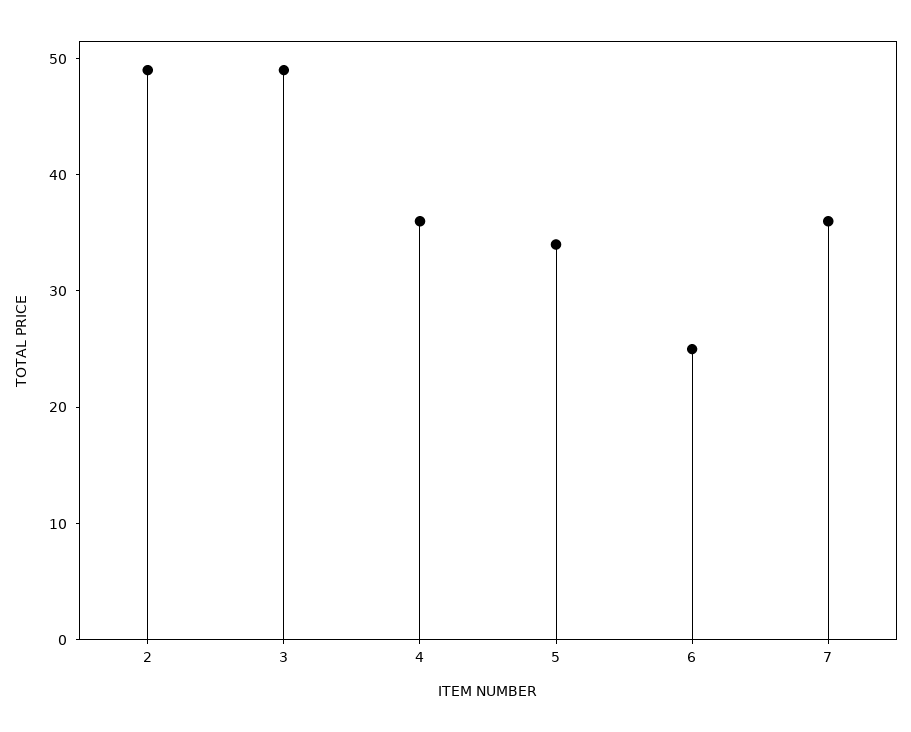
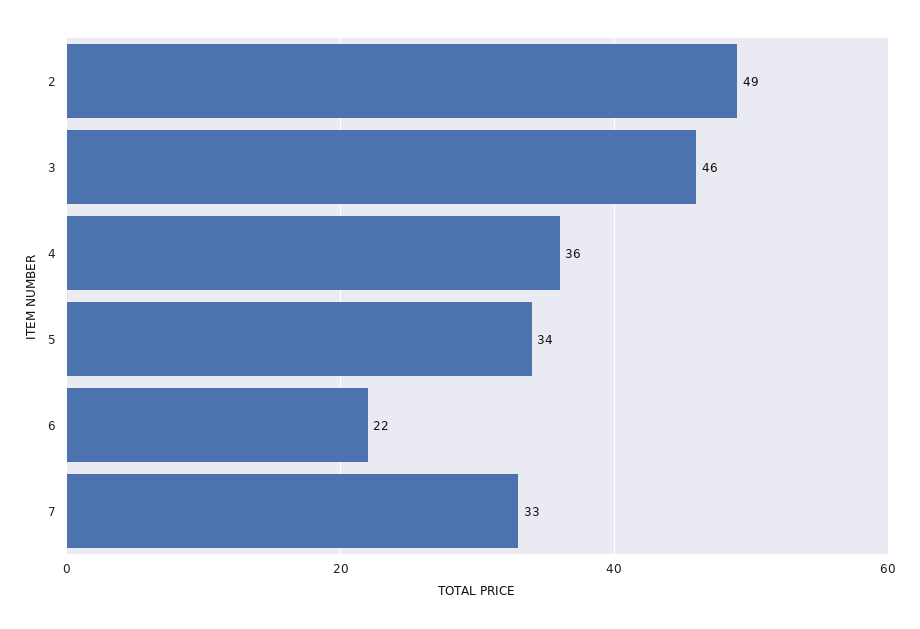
  {
    "2": 49,
-   "3": 49,
+   "3": 46,
    "4": 36,
    "5": 34,
-   "6": 25,
+   "6": 22,
-   "7": 36
+   "7": 33
  }

